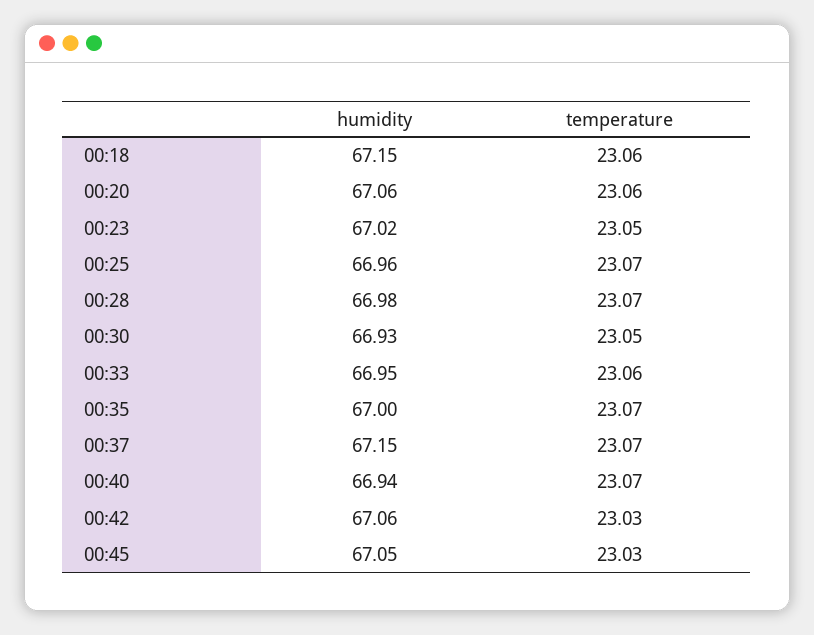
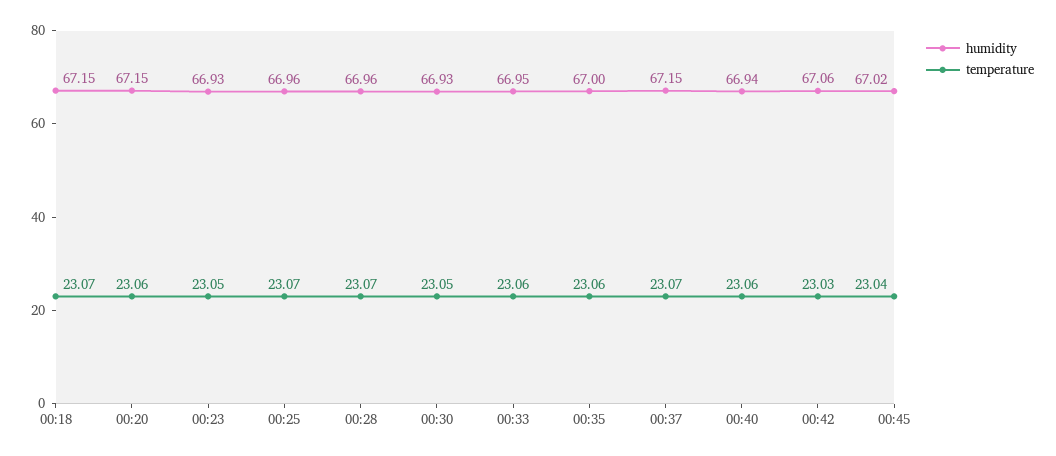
  {
    "humidity": {
      "00:18": 67.15,
-     "00:20": 67.06,
+     "00:20": 67.15,
-     "00:23": 67.02,
+     "00:23": 66.93,
      "00:25": 66.96,
-     "00:28": 66.98,
+     "00:28": 66.96,
      "00:30": 66.93,
      "00:33": 66.95,
      "00:35": 67,
      "00:37": 67.15,
      "00:40": 66.94,
      "00:42": 67.06,
-     "00:45": 67.05
+     "00:45": 67.02
    },
    "temperature": {
-     "00:18": 23.06,
+     "00:18": 23.07,
      "00:20": 23.06,
      "00:23": 23.05,
      "00:25": 23.07,
      "00:28": 23.07,
      "00:30": 23.05,
      "00:33": 23.06,
-     "00:35": 23.07,
+     "00:35": 23.06,
      "00:37": 23.07,
-     "00:40": 23.07,
+     "00:40": 23.06,
      "00:42": 23.03,
-     "00:45": 23.03
+     "00:45": 23.04
    }
  }

